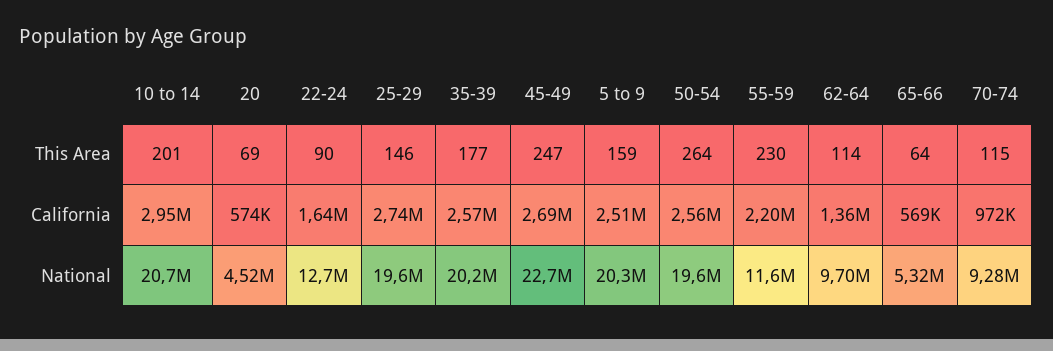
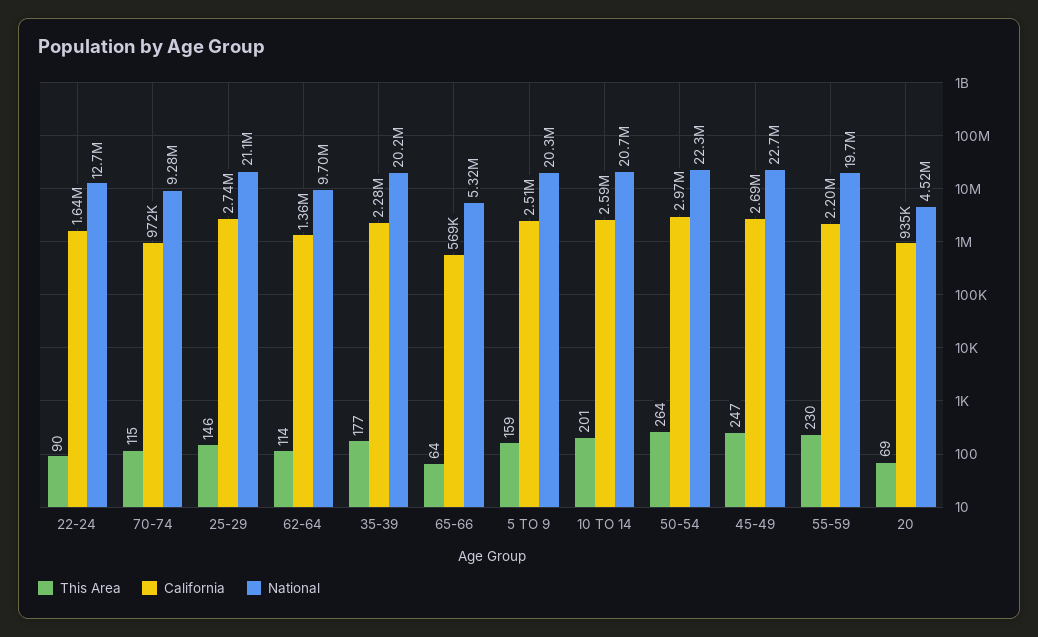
  {
    "This Area": {
      "10 to 14": 201,
      "20": 69,
      "22-24": 90,
      "25-29": 146,
      "35-39": 177,
      "45-49": 247,
      "5 to 9": 159,
      "50-54": 264,
      "55-59": 230,
      "62-64": 114,
      "65-66": 64,
      "70-74": 115
    },
    "California": {
-     "10 to 14": 2950000,
+     "10 to 14": 2590000,
-     "20": 574000,
+     "20": 935000,
      "22-24": 1640000,
      "25-29": 2740000,
-     "35-39": 2570000,
+     "35-39": 2280000,
      "45-49": 2690000,
      "5 to 9": 2510000,
-     "50-54": 2560000,
+     "50-54": 2970000,
      "55-59": 2200000,
      "62-64": 1360000,
      "65-66": 569000,
      "70-74": 972000
    },
    "National": {
      "10 to 14": 20700000,
      "20": 4520000,
      "22-24": 12700000,
-     "25-29": 19600000,
+     "25-29": 21100000,
      "35-39": 20200000,
      "45-49": 22700000,
      "5 to 9": 20300000,
-     "50-54": 19600000,
+     "50-54": 22300000,
-     "55-59": 11600000,
+     "55-59": 19700000,
      "62-64": 9700000,
      "65-66": 5320000,
      "70-74": 9280000
    }
  }

